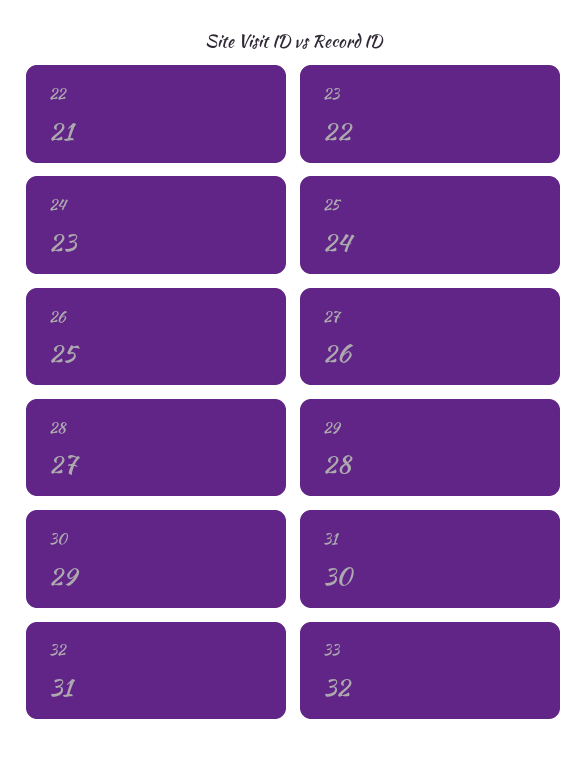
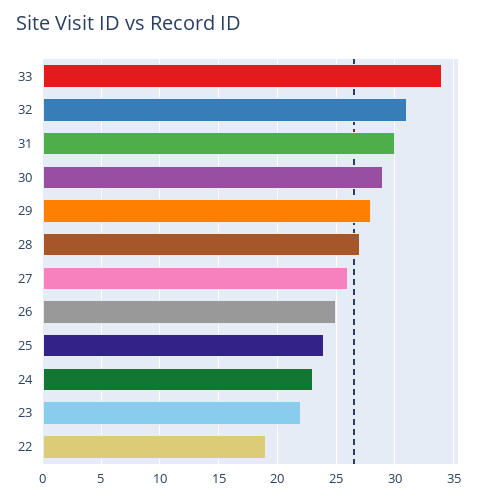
  {
-   "22": 21,
+   "22": 19,
    "23": 22,
    "24": 23,
    "25": 24,
    "26": 25,
    "27": 26,
    "28": 27,
    "29": 28,
    "30": 29,
    "31": 30,
    "32": 31,
-   "33": 32
+   "33": 34
  }

